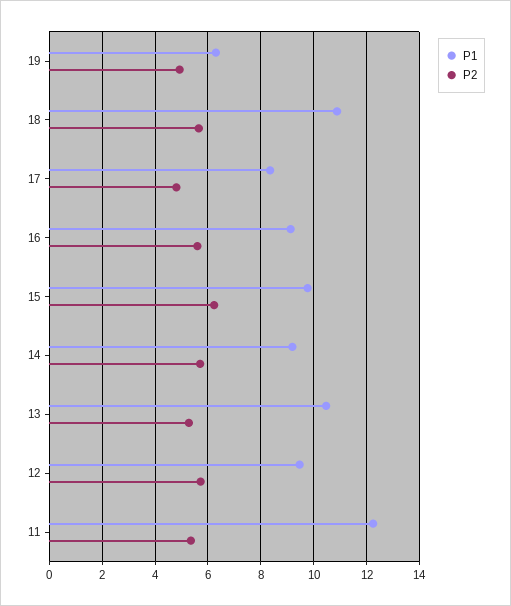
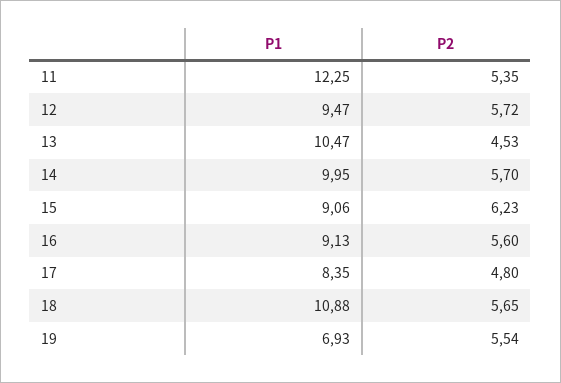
  {
    "P1": {
-     "19": 6.25,
+     "19": 6.93,
      "18": 10.88,
      "17": 8.35,
      "16": 9.13,
-     "15": 9.75,
+     "15": 9.06,
-     "14": 9.25,
+     "14": 9.95,
      "13": 10.47,
      "12": 9.47,
      "11": 12.25
    },
    "P2": {
-     "19": 5,
+     "19": 5.54,
      "18": 5.65,
      "17": 4.8,
      "16": 5.6,
      "15": 6.23,
      "14": 5.7,
-     "13": 5.25,
+     "13": 4.53,
      "12": 5.72,
      "11": 5.35
    }
  }

